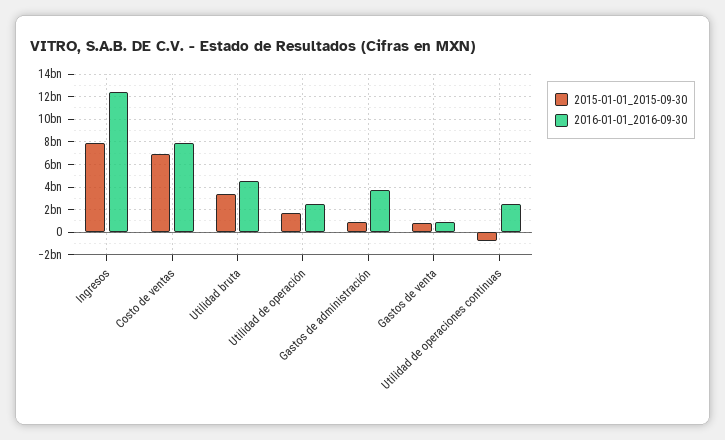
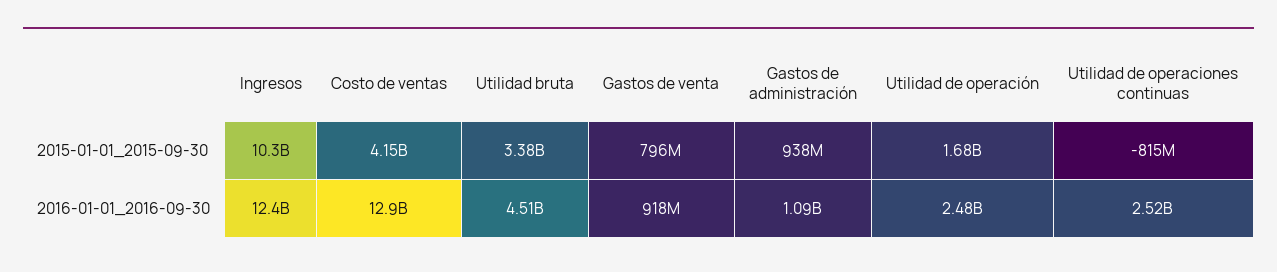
  {
    "2015-01-01_2015-09-30": {
-     "Ingresos": 8000000000,
+     "Ingresos": 10300000000,
-     "Costo de ventas": 7000000000,
+     "Costo de ventas": 4150000000,
      "Utilidad bruta": 3380000000,
      "Utilidad de operación": 1680000000,
      "Gastos de administración": 938000000,
      "Gastos de venta": 796000000,
      "Utilidad de operaciones continuas": -815000000
    },
    "2016-01-01_2016-09-30": {
      "Ingresos": 12400000000,
-     "Costo de ventas": 8000000000,
+     "Costo de ventas": 12900000000,
      "Utilidad bruta": 4510000000,
      "Utilidad de operación": 2480000000,
-     "Gastos de administración": 4000000000,
+     "Gastos de administración": 1090000000,
      "Gastos de venta": 918000000,
      "Utilidad de operaciones continuas": 2520000000
    }
  }

